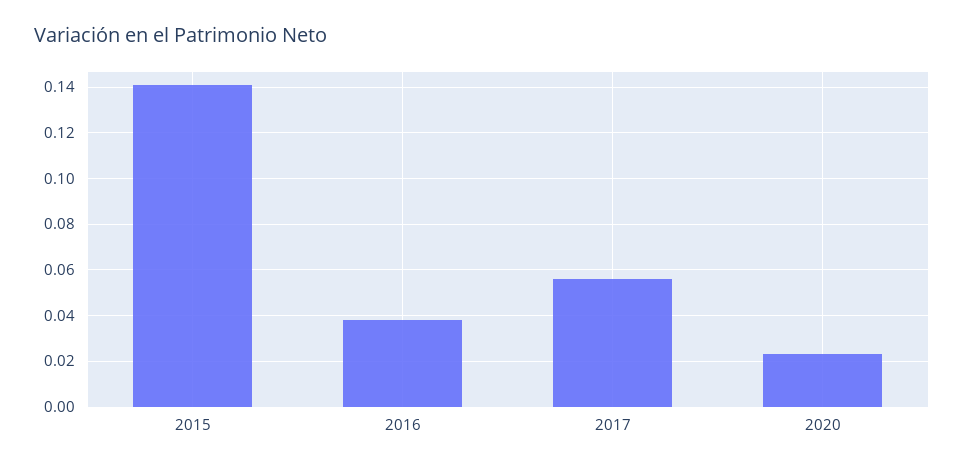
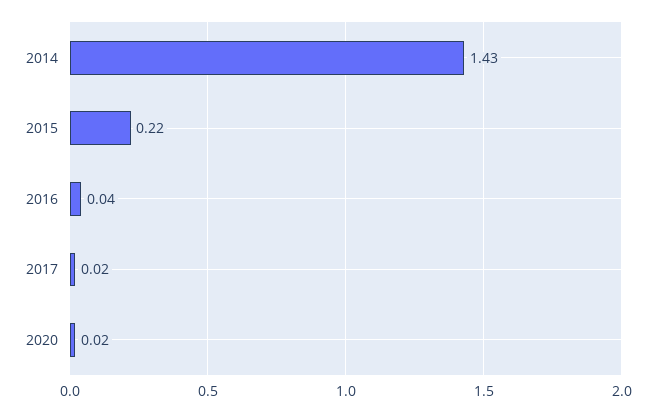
  {
-   "2015": 0.14,
+   "2015": 0.22,
    "2016": 0.04,
-   "2017": 0.055,
+   "2017": 0.02,
-   "2020": 0.02
+   "2020": 0.02,
+   "2014": 1.43
  }

